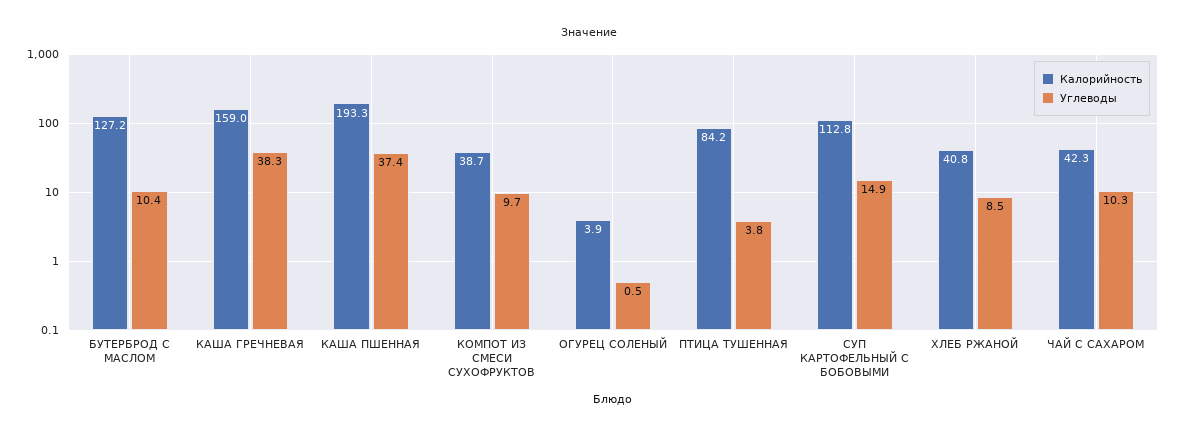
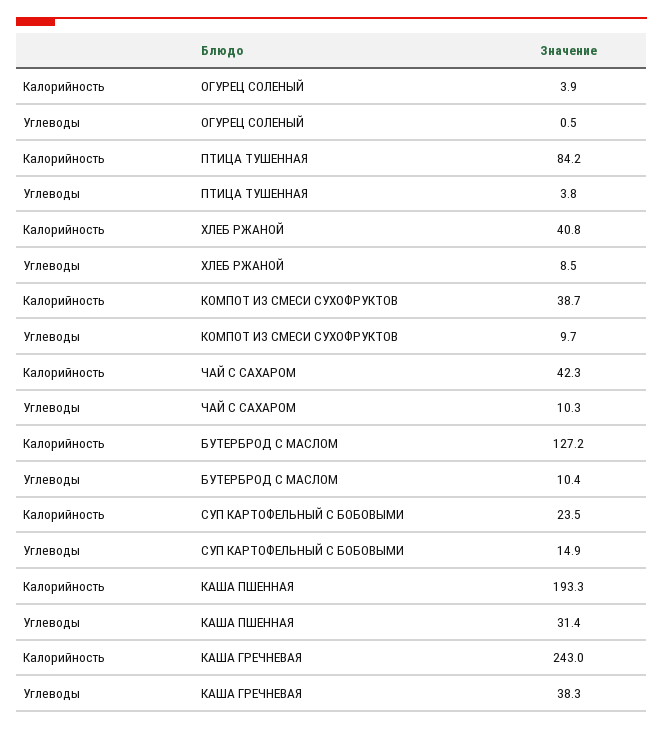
  {
    "Калорийность": {
      "БУТЕРБРОД С МАСЛОМ": 127.2,
-     "КАША ГРЕЧНЕВАЯ": 159,
+     "КАША ГРЕЧНЕВАЯ": 243,
      "КАША ПШЕННАЯ": 193.3,
      "КОМПОТ ИЗ СМЕСИ СУХОФРУКТОВ": 38.7,
      "ОГУРЕЦ СОЛЕНЫЙ": 3.9,
      "ПТИЦА ТУШЕННАЯ": 84.2,
-     "СУП КАРТОФЕЛЬНЫЙ С БОБОВЫМИ": 112.8,
+     "СУП КАРТОФЕЛЬНЫЙ С БОБОВЫМИ": 23.5,
      "ХЛЕБ РЖАНОЙ": 40.8,
      "ЧАЙ С САХАРОМ": 42.3
    },
    "Углеводы": {
      "БУТЕРБРОД С МАСЛОМ": 10.4,
      "КАША ГРЕЧНЕВАЯ": 38.3,
-     "КАША ПШЕННАЯ": 37.4,
+     "КАША ПШЕННАЯ": 31.4,
      "КОМПОТ ИЗ СМЕСИ СУХОФРУКТОВ": 9.7,
      "ОГУРЕЦ СОЛЕНЫЙ": 0.5,
      "ПТИЦА ТУШЕННАЯ": 3.8,
      "СУП КАРТОФЕЛЬНЫЙ С БОБОВЫМИ": 14.9,
      "ХЛЕБ РЖАНОЙ": 8.5,
      "ЧАЙ С САХАРОМ": 10.3
    }
  }

